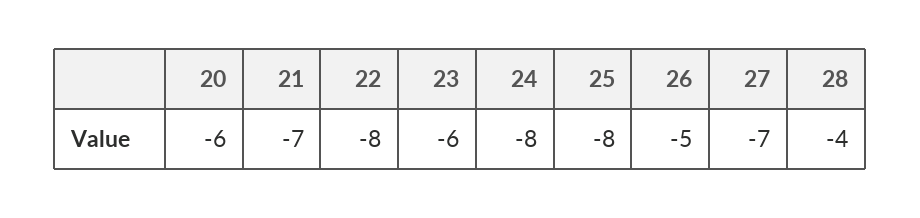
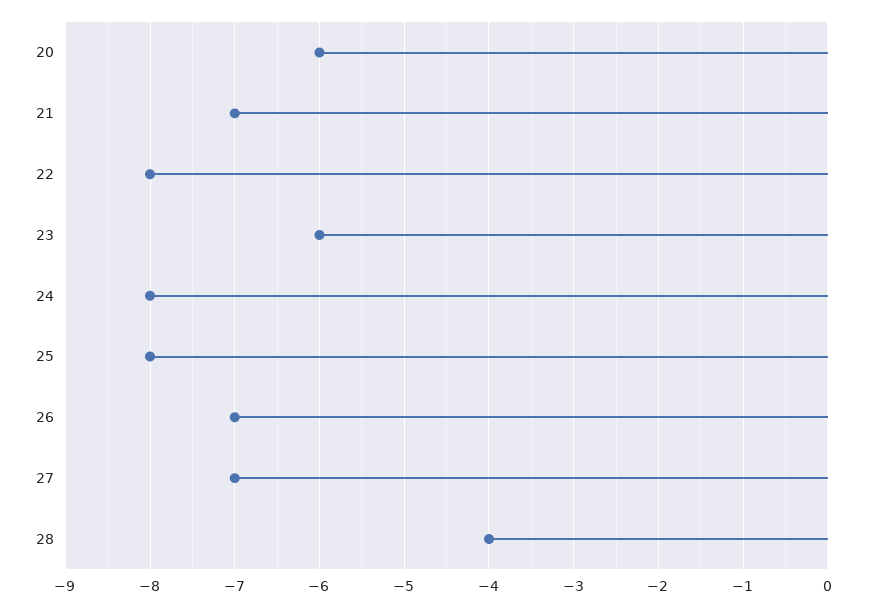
  {
    "20": -6,
    "21": -7,
    "22": -8,
    "23": -6,
    "24": -8,
    "25": -8,
-   "26": -5,
+   "26": -7,
    "27": -7,
    "28": -4
  }

